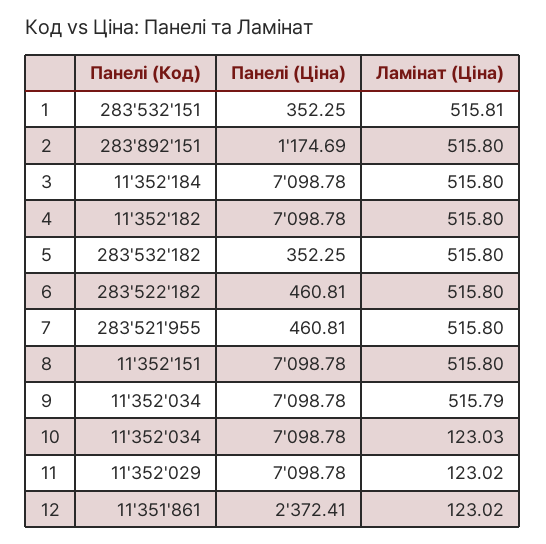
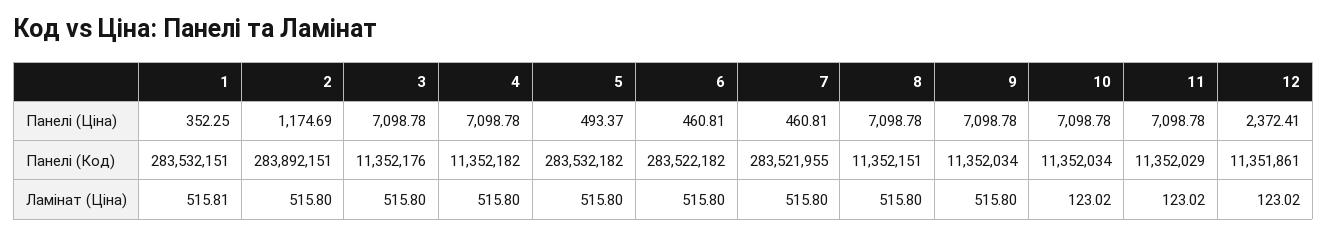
  {
    "Панелі (Код)": {
      "1": 283532151,
      "2": 283892151,
-     "3": 11352184,
+     "3": 11352176,
      "4": 11352182,
      "5": 283532182,
      "6": 283522182,
      "7": 283521955,
      "8": 11352151,
      "9": 11352034,
      "10": 11352034,
      "11": 11352029,
      "12": 11351861
    },
    "Панелі (Ціна)": {
      "1": 352.25,
      "2": 1174.69,
      "3": 7098.78,
      "4": 7098.78,
-     "5": 352.25,
+     "5": 493.37,
      "6": 460.81,
      "7": 460.81,
      "8": 7098.78,
      "9": 7098.78,
      "10": 7098.78,
      "11": 7098.78,
      "12": 2372.41
    },
    "Ламінат (Ціна)": {
      "1": 515.81,
      "2": 515.8,
      "3": 515.8,
      "4": 515.8,
      "5": 515.8,
      "6": 515.8,
      "7": 515.8,
      "8": 515.8,
-     "9": 515.79,
+     "9": 515.8,
-     "10": 123.03,
+     "10": 123.02,
      "11": 123.02,
      "12": 123.02
    }
  }

